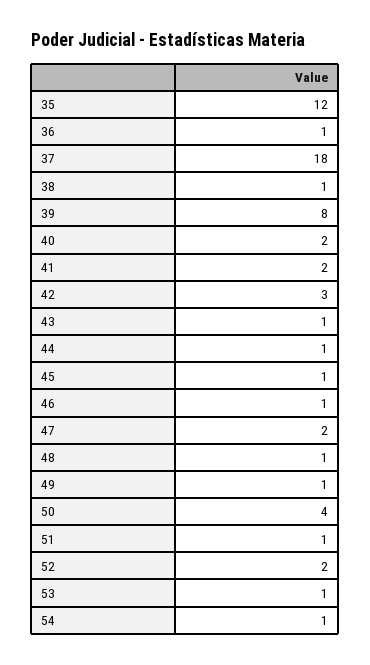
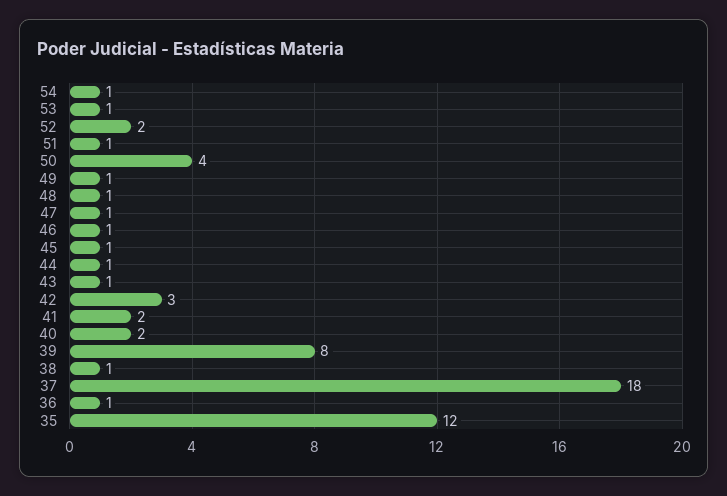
  {
    "35": 12,
    "36": 1,
    "37": 18,
    "38": 1,
    "39": 8,
    "40": 2,
    "41": 2,
    "42": 3,
    "43": 1,
    "44": 1,
    "45": 1,
    "46": 1,
-   "47": 2,
+   "47": 1,
    "48": 1,
    "49": 1,
    "50": 4,
    "51": 1,
    "52": 2,
    "53": 1,
    "54": 1
  }

